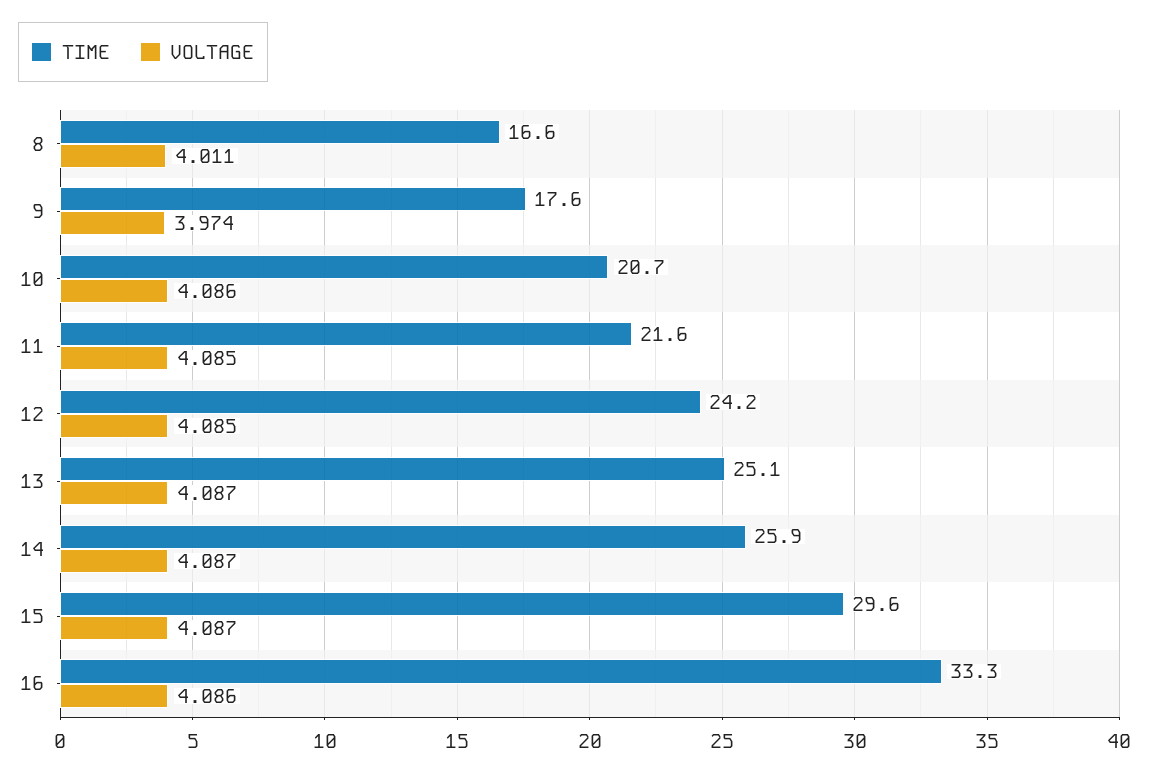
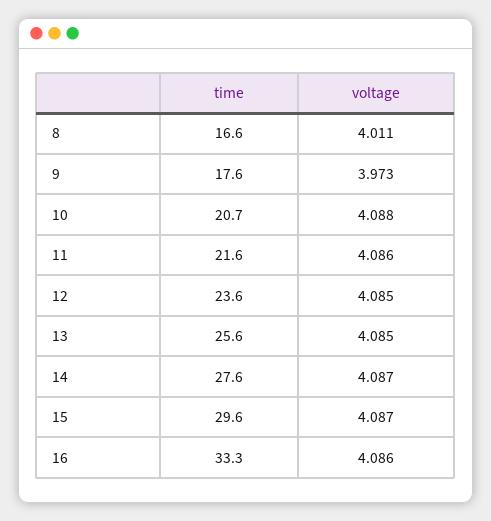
  {
    "TIME": {
      "8": 16.6,
      "9": 17.6,
      "10": 20.7,
      "11": 21.6,
-     "12": 24.2,
+     "12": 23.6,
-     "13": 25.1,
+     "13": 25.6,
-     "14": 25.9,
+     "14": 27.6,
      "15": 29.6,
      "16": 33.3
    },
    "VOLTAGE": {
      "8": 4.011,
-     "9": 3.974,
+     "9": 3.973,
-     "10": 4.086,
+     "10": 4.088,
-     "11": 4.085,
+     "11": 4.086,
      "12": 4.085,
-     "13": 4.087,
+     "13": 4.085,
      "14": 4.087,
      "15": 4.087,
      "16": 4.086
    }
  }

